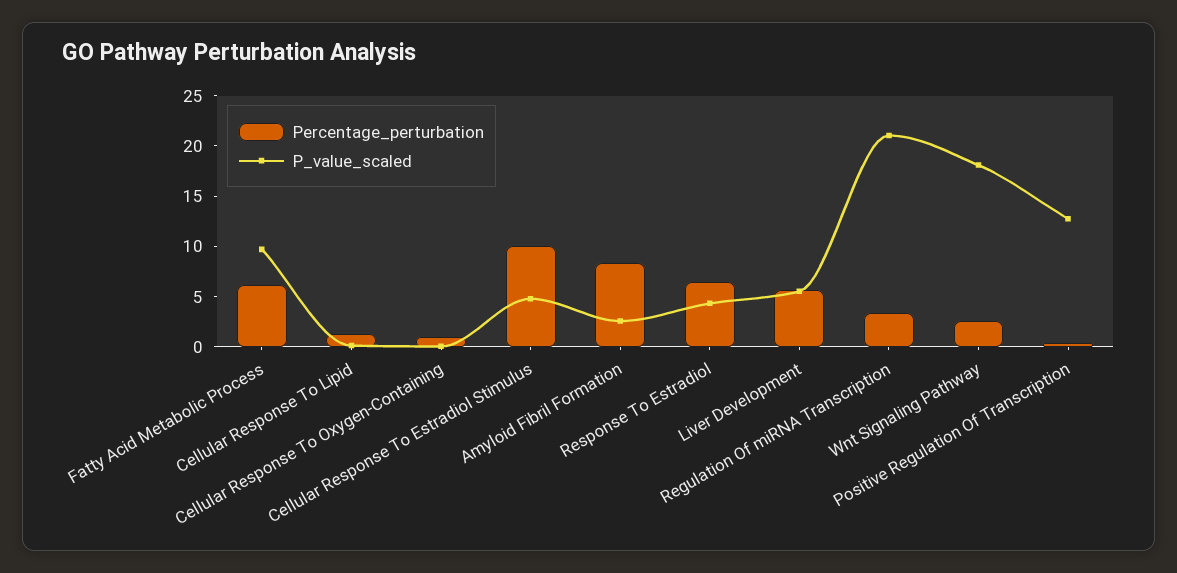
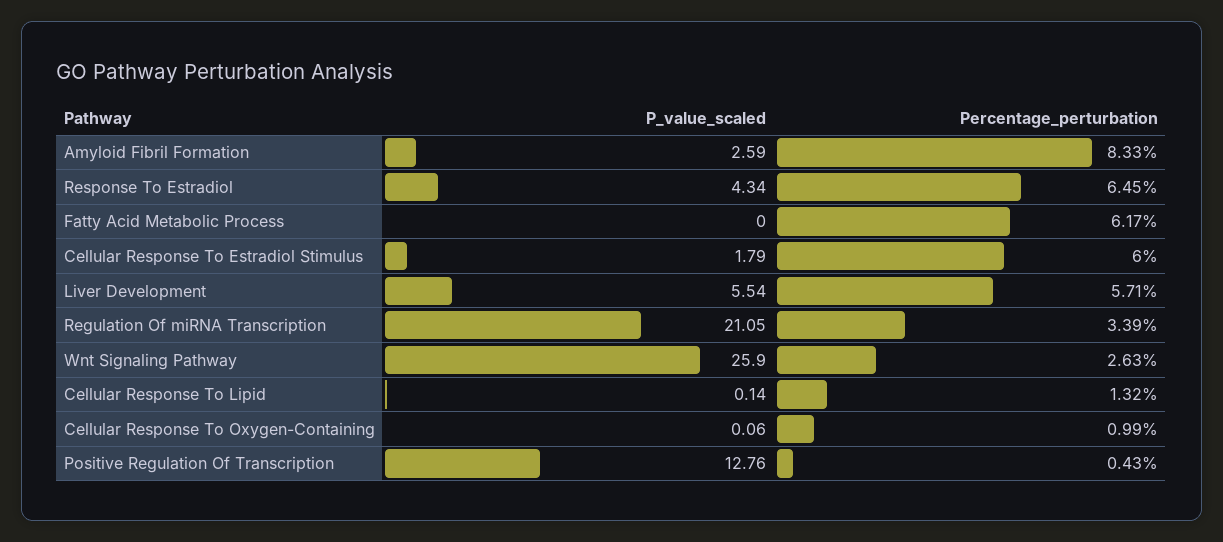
  {
    "Percentage_perturbation": {
      "Fatty Acid Metabolic Process": 6.17,
      "Cellular Response To Lipid": 1.32,
      "Cellular Response To Oxygen-Containing": 0.99,
-     "Cellular Response To Estradiol Stimulus": 10,
+     "Cellular Response To Estradiol Stimulus": 6,
      "Amyloid Fibril Formation": 8.33,
      "Response To Estradiol": 6.45,
      "Liver Development": 5.71,
      "Regulation Of miRNA Transcription": 3.39,
      "Wnt Signaling Pathway": 2.63,
      "Positive Regulation Of Transcription": 0.43
    },
    "P_value_scaled": {
-     "Fatty Acid Metabolic Process": 10,
+     "Fatty Acid Metabolic Process": 0,
      "Cellular Response To Lipid": 0.14,
      "Cellular Response To Oxygen-Containing": 0.06,
-     "Cellular Response To Estradiol Stimulus": 5,
+     "Cellular Response To Estradiol Stimulus": 1.79,
      "Amyloid Fibril Formation": 2.59,
      "Response To Estradiol": 4.34,
      "Liver Development": 5.54,
      "Regulation Of miRNA Transcription": 21.05,
-     "Wnt Signaling Pathway": 18,
+     "Wnt Signaling Pathway": 25.9,
      "Positive Regulation Of Transcription": 12.76
    }
  }

